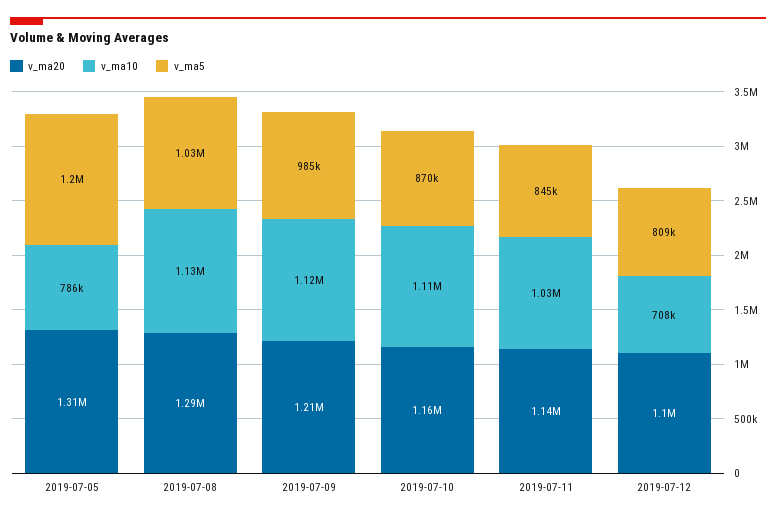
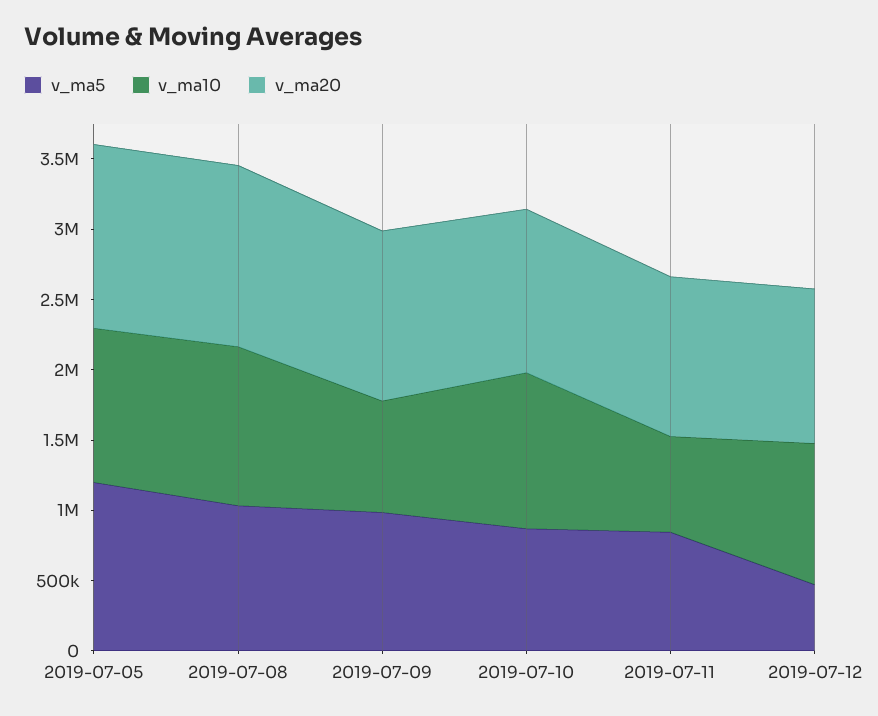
  {
    "v_ma20": {
      "2019-07-05": 1310000,
      "2019-07-08": 1290000,
      "2019-07-09": 1210000,
      "2019-07-10": 1160000,
      "2019-07-11": 1140000,
      "2019-07-12": 1100000
    },
    "v_ma10": {
-     "2019-07-05": 786000,
+     "2019-07-05": 1100000,
      "2019-07-08": 1130000,
-     "2019-07-09": 1120000,
+     "2019-07-09": 800000,
      "2019-07-10": 1110000,
-     "2019-07-11": 1030000,
+     "2019-07-11": 700000,
-     "2019-07-12": 708000
+     "2019-07-12": 1000000
    },
    "v_ma5": {
      "2019-07-05": 1200000,
      "2019-07-08": 1030000,
      "2019-07-09": 985000,
      "2019-07-10": 870000,
      "2019-07-11": 845000,
-     "2019-07-12": 809000
+     "2019-07-12": 500000
    }
  }

